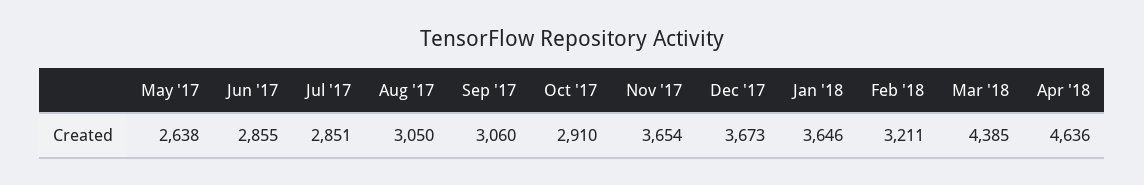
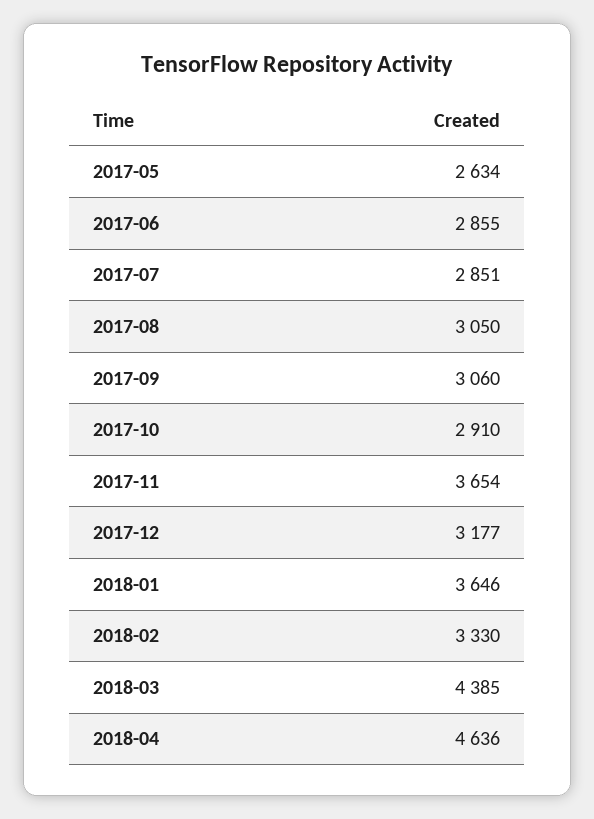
  {
-   "May '17": 2638,
+   "May '17": 2634,
    "Jun '17": 2855,
    "Jul '17": 2851,
    "Aug '17": 3050,
    "Sep '17": 3060,
    "Oct '17": 2910,
    "Nov '17": 3654,
-   "Dec '17": 3673,
+   "Dec '17": 3177,
    "Jan '18": 3646,
-   "Feb '18": 3211,
+   "Feb '18": 3330,
    "Mar '18": 4385,
    "Apr '18": 4636
  }

